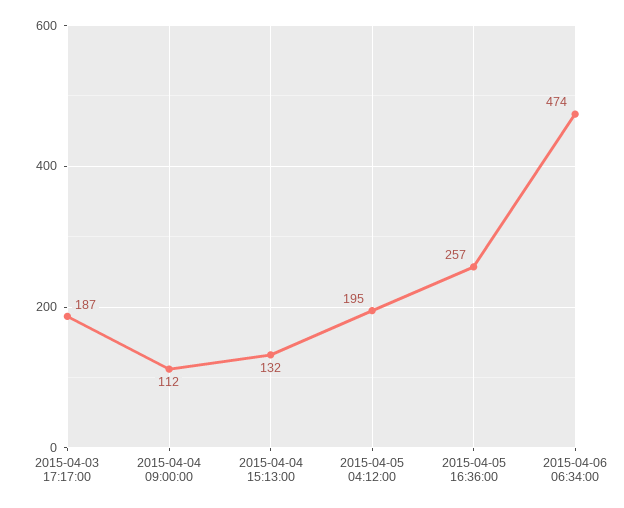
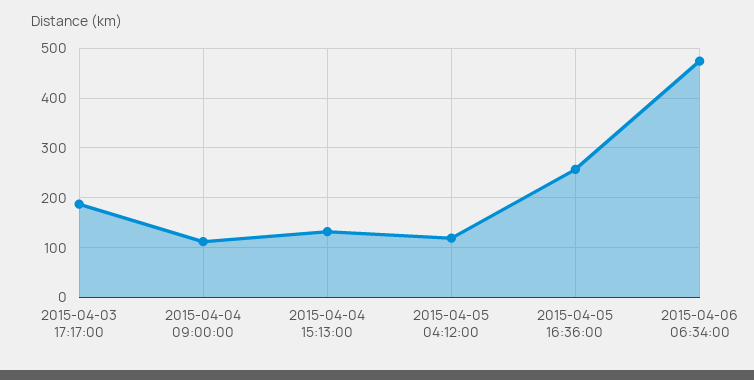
  {
    "2015-04-03 17:17:00": 187,
    "2015-04-04 09:00:00": 112,
    "2015-04-04 15:13:00": 132,
-   "2015-04-05 04:12:00": 195,
+   "2015-04-05 04:12:00": 120,
    "2015-04-05 16:36:00": 257,
    "2015-04-06 06:34:00": 474
  }

